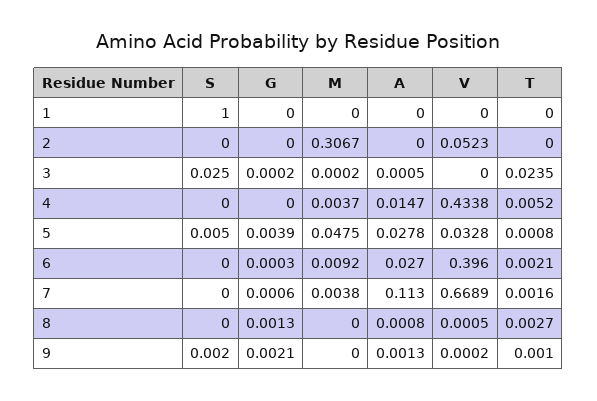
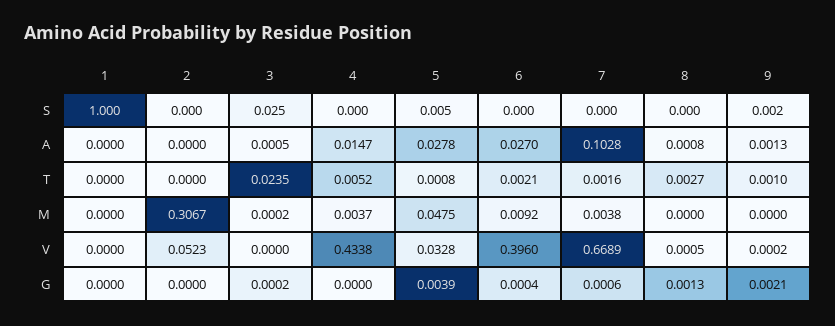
  {
    "S": {
      "1": 1,
      "2": 0,
      "3": 0.025,
      "4": 0,
      "5": 0.005,
      "6": 0,
      "7": 0,
      "8": 0,
      "9": 0.002
    },
    "G": {
      "1": 0,
      "2": 0,
      "3": 0.0002,
      "4": 0,
      "5": 0.0039,
-     "6": 0.0003,
+     "6": 0.0004,
      "7": 0.0006,
      "8": 0.0013,
      "9": 0.0021
    },
    "M": {
      "1": 0,
      "2": 0.3067,
      "3": 0.0002,
      "4": 0.0037,
      "5": 0.0475,
      "6": 0.0092,
      "7": 0.0038,
      "8": 0,
      "9": 0
    },
    "A": {
      "1": 0,
      "2": 0,
      "3": 0.0005,
      "4": 0.0147,
      "5": 0.0278,
      "6": 0.027,
-     "7": 0.113,
+     "7": 0.1028,
      "8": 0.0008,
      "9": 0.0013
    },
    "V": {
      "1": 0,
      "2": 0.0523,
      "3": 0,
      "4": 0.4338,
      "5": 0.0328,
      "6": 0.396,
      "7": 0.6689,
      "8": 0.0005,
      "9": 0.0002
    },
    "T": {
      "1": 0,
      "2": 0,
      "3": 0.0235,
      "4": 0.0052,
      "5": 0.0008,
      "6": 0.0021,
      "7": 0.0016,
      "8": 0.0027,
      "9": 0.001
    }
  }

